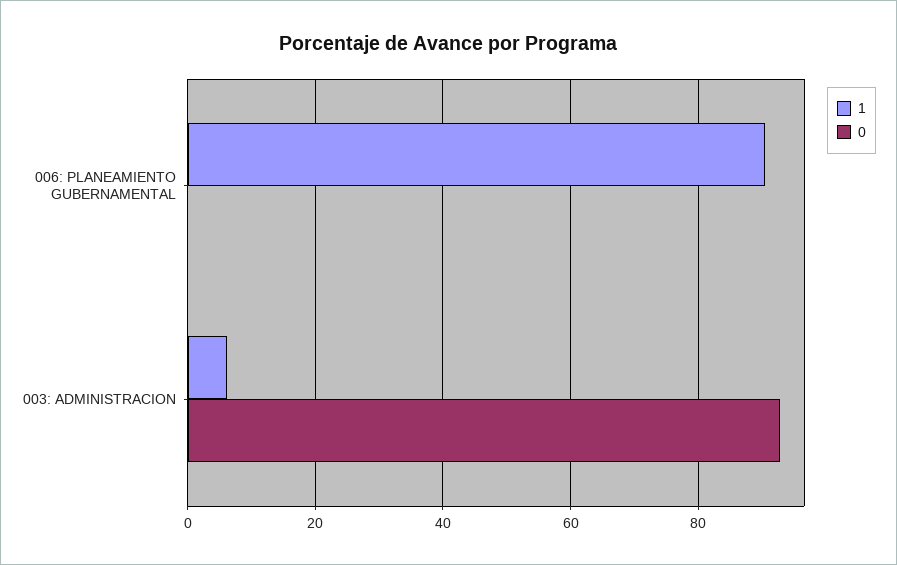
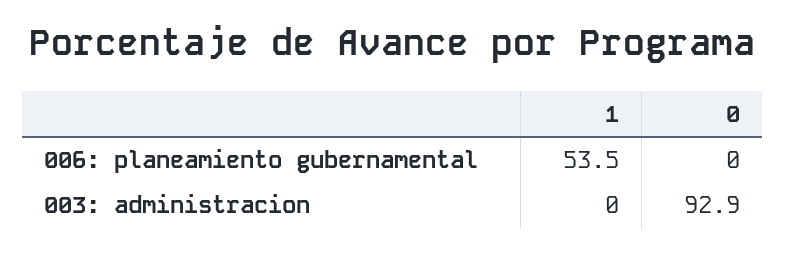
  {
    "1": {
-     "006: PLANEAMIENTO GUBERNAMENTAL": 90,
+     "006: PLANEAMIENTO GUBERNAMENTAL": 53.5,
-     "003: ADMINISTRACION": 6
+     "003: ADMINISTRACION": 0
    },
    "0": {
      "006: PLANEAMIENTO GUBERNAMENTAL": 0,
      "003: ADMINISTRACION": 92.9
    }
  }

